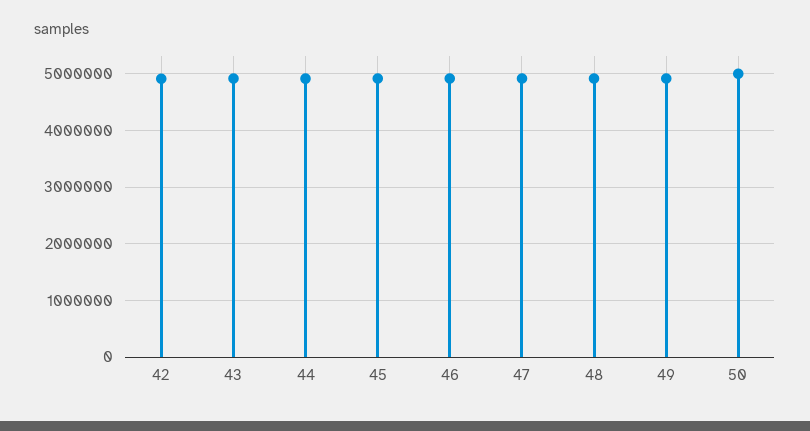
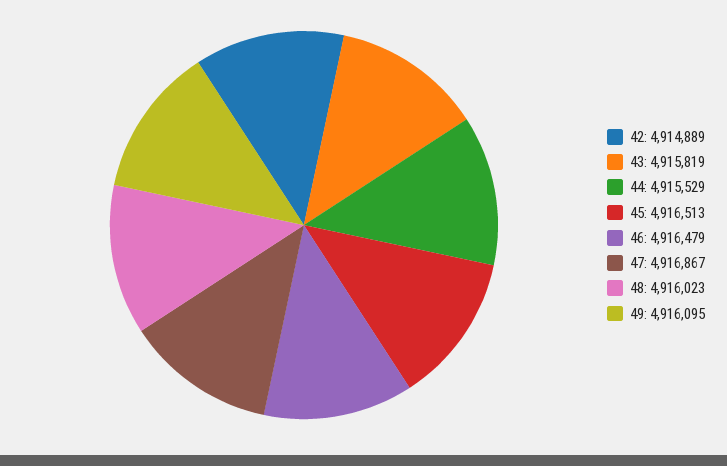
  {
    "42": 4914889,
    "43": 4915819,
    "44": 4915529,
    "45": 4916513,
    "46": 4916479,
    "47": 4916867,
    "48": 4916023,
-   "49": 4916095,
+   "49": 4916095
-   "50": 5000000
  }

